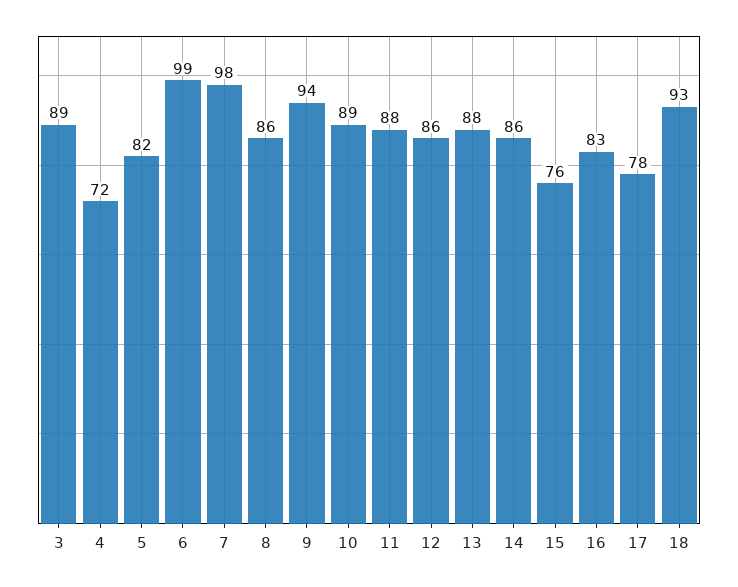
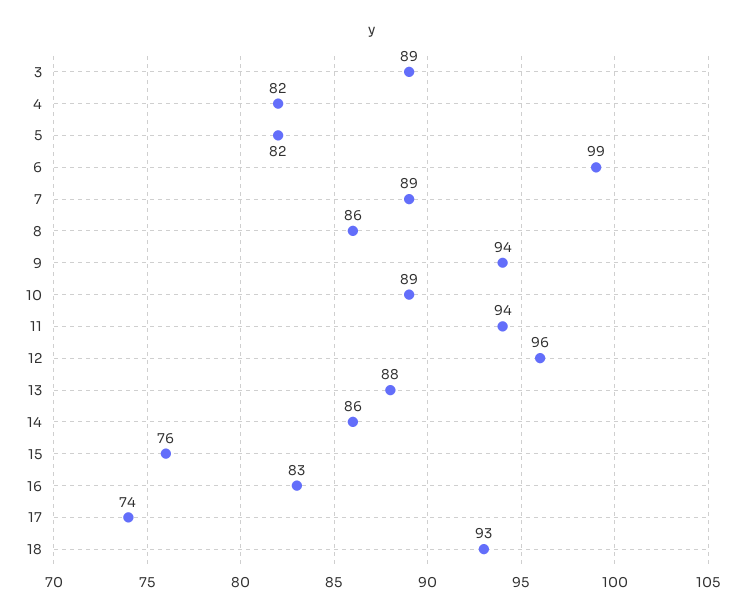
  {
    "3": 89,
-   "4": 72,
+   "4": 82,
    "5": 82,
    "6": 99,
-   "7": 98,
+   "7": 89,
    "8": 86,
    "9": 94,
    "10": 89,
-   "11": 88,
+   "11": 94,
-   "12": 86,
+   "12": 96,
    "13": 88,
    "14": 86,
    "15": 76,
    "16": 83,
-   "17": 78,
+   "17": 74,
    "18": 93
  }

